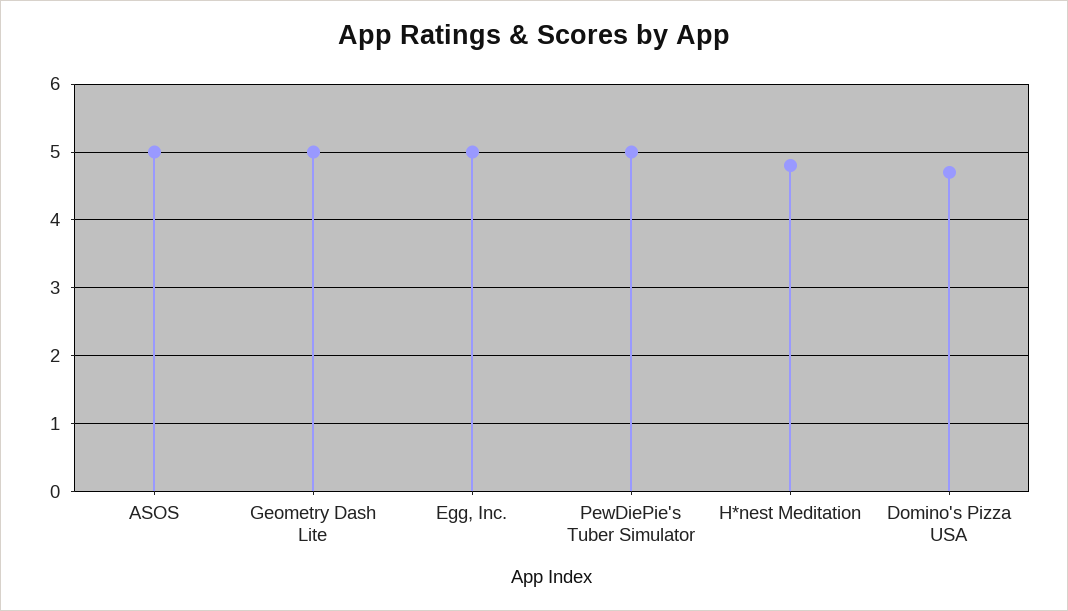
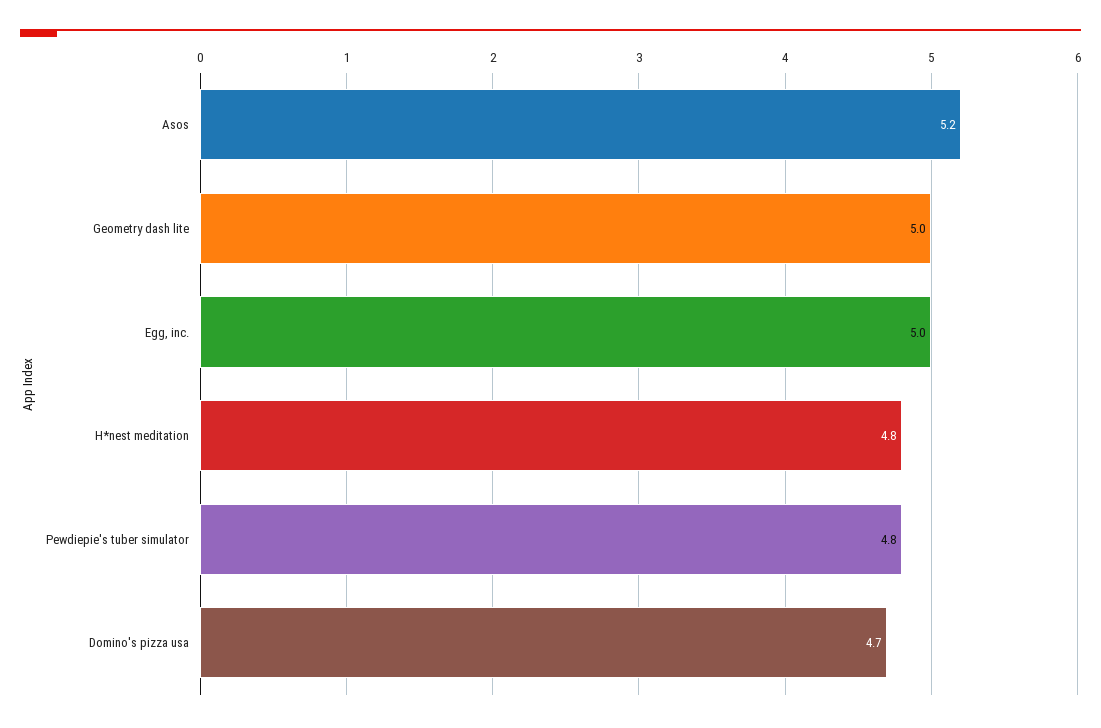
  {
-   "ASOS": 5,
+   "ASOS": 5.2,
    "Geometry Dash Lite": 5,
    "Egg, Inc.": 5,
-   "PewDiePie's Tuber Simulator": 5,
+   "PewDiePie's Tuber Simulator": 4.8,
    "H*nest Meditation": 4.8,
    "Domino's Pizza USA": 4.7
  }

